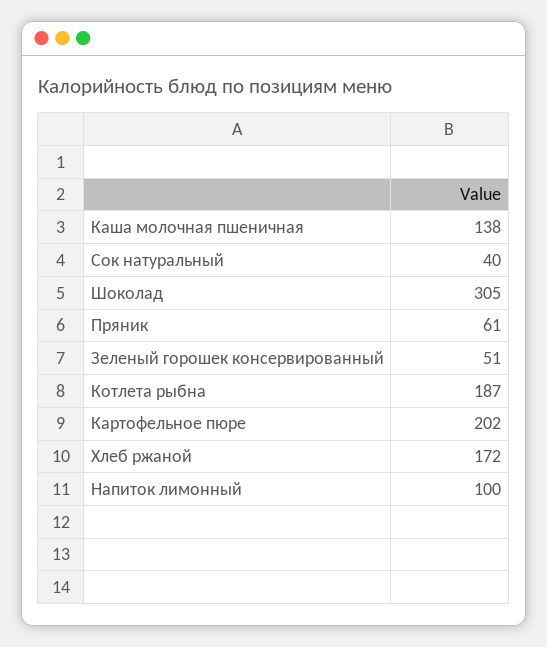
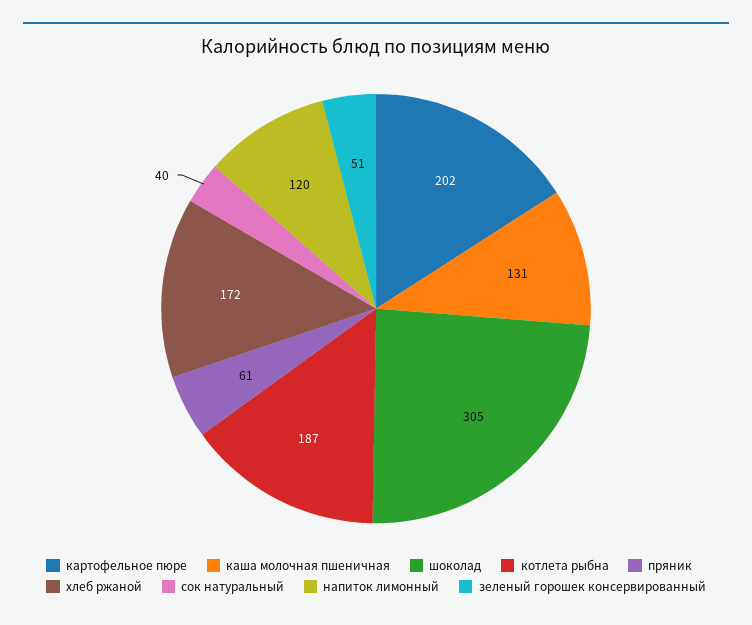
  {
-   "Каша молочная пшеничная": 138,
+   "Каша молочная пшеничная": 131,
    "Сок натуральный": 40,
    "Шоколад": 305,
    "Пряник": 61,
    "Зеленый горошек консервированный": 51,
    "Котлета рыбна": 187,
    "Картофельное пюре": 202,
    "Хлеб ржаной": 172,
-   "Напиток лимонный": 100
+   "Напиток лимонный": 120
  }

